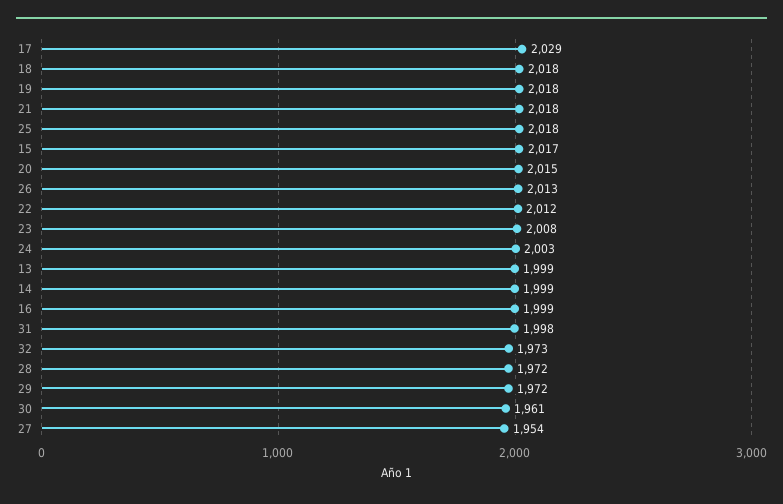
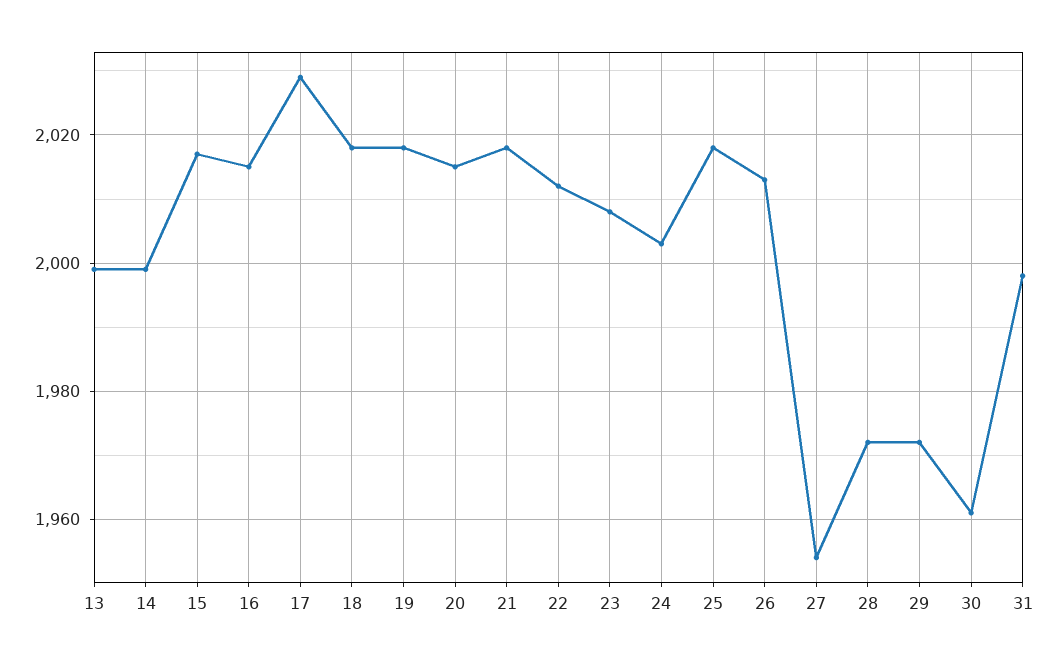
  {
    "17": 2029,
    "18": 2018,
    "19": 2018,
    "21": 2018,
    "25": 2018,
    "15": 2017,
    "20": 2015,
    "26": 2013,
    "22": 2012,
    "23": 2008,
    "24": 2003,
    "13": 1999,
    "14": 1999,
-   "16": 1999,
+   "16": 2015,
    "31": 1998,
-   "32": 1973,
    "28": 1972,
    "29": 1972,
    "30": 1961,
    "27": 1954
  }

